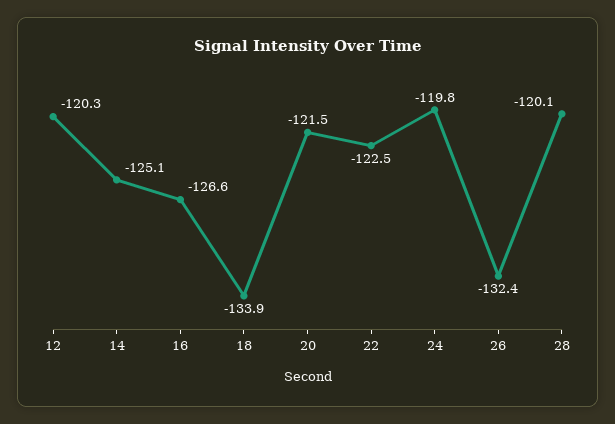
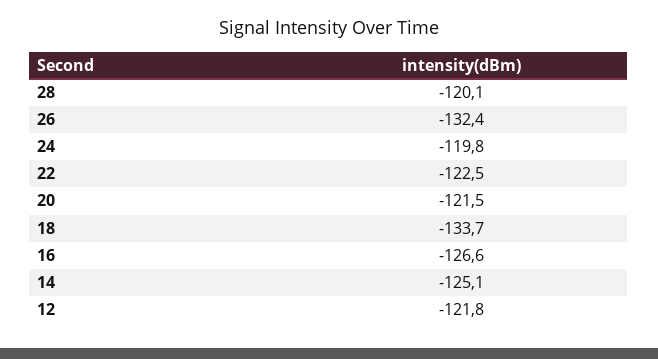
  {
-   "12": -120.3,
+   "12": -121.8,
    "14": -125.1,
    "16": -126.6,
-   "18": -133.9,
+   "18": -133.7,
    "20": -121.5,
    "22": -122.5,
    "24": -119.8,
    "26": -132.4,
    "28": -120.1
  }

